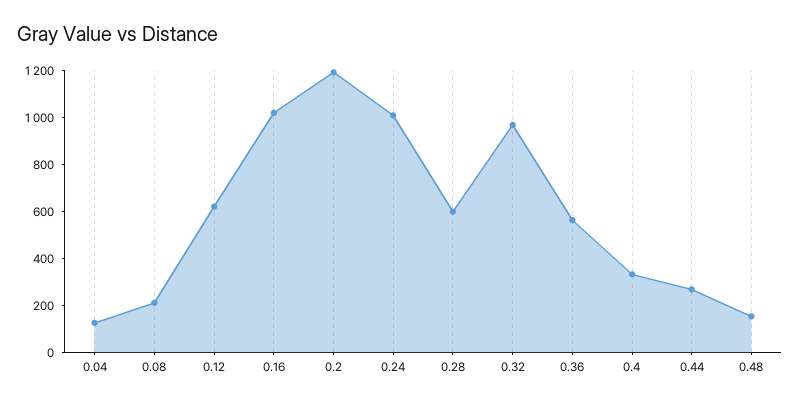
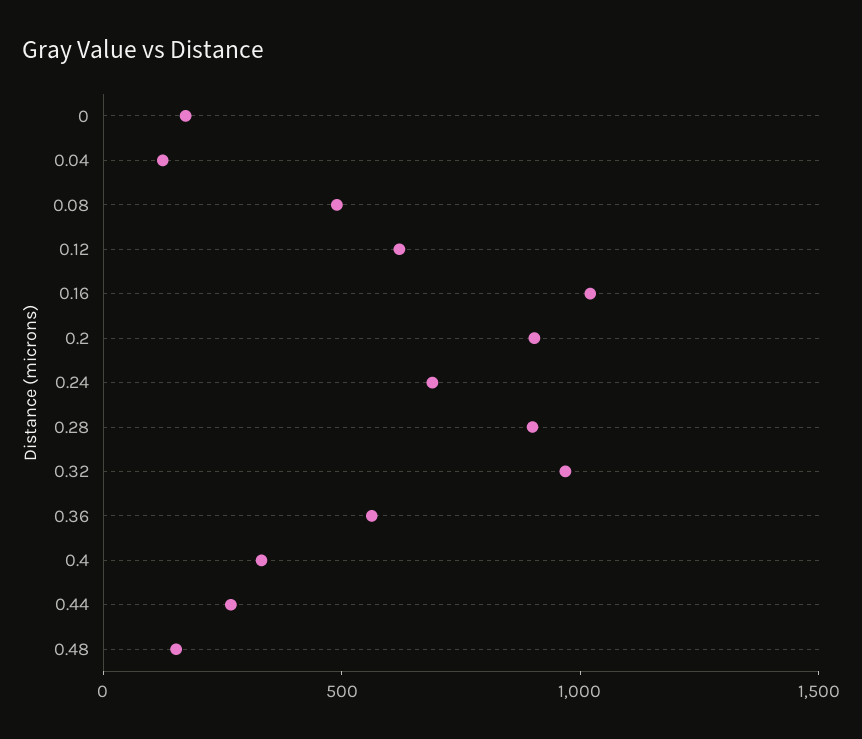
  {
    "0.04": 150,
-   "0.08": 200,
+   "0.08": 500,
    "0.12": 600,
    "0.16": 1000,
-   "0.2": 1200,
+   "0.2": 900,
-   "0.24": 1000,
+   "0.24": 700,
-   "0.28": 600,
+   "0.28": 900,
    "0.32": 950,
    "0.36": 550,
    "0.4": 350,
    "0.44": 250,
-   "0.48": 150
+   "0.48": 150,
+   "0": 200
  }

